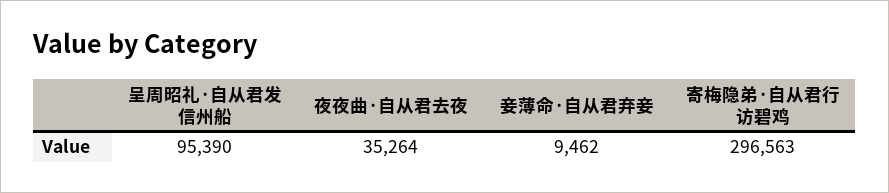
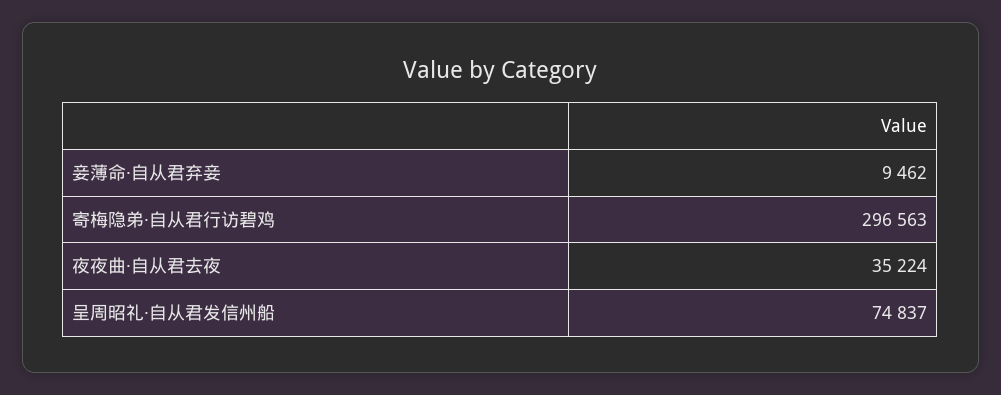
  {
-   "呈周昭礼·自从君发信州船": 95390,
+   "呈周昭礼·自从君发信州船": 74837,
-   "夜夜曲·自从君去夜": 35264,
+   "夜夜曲·自从君去夜": 35224,
    "妾薄命·自从君弃妾": 9462,
    "寄梅隐弟·自从君行访碧鸡": 296563
  }

